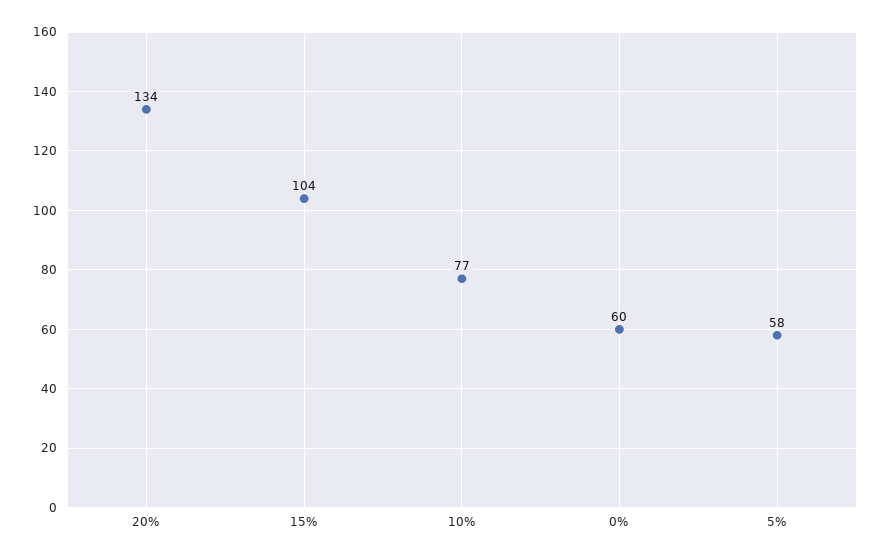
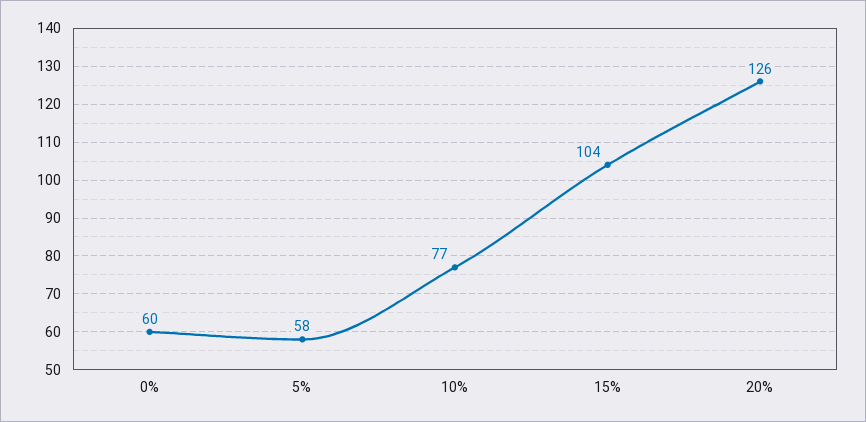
  {
-   "20%": 134,
+   "20%": 126,
    "15%": 104,
    "10%": 77,
    "0%": 60,
    "5%": 58
  }

